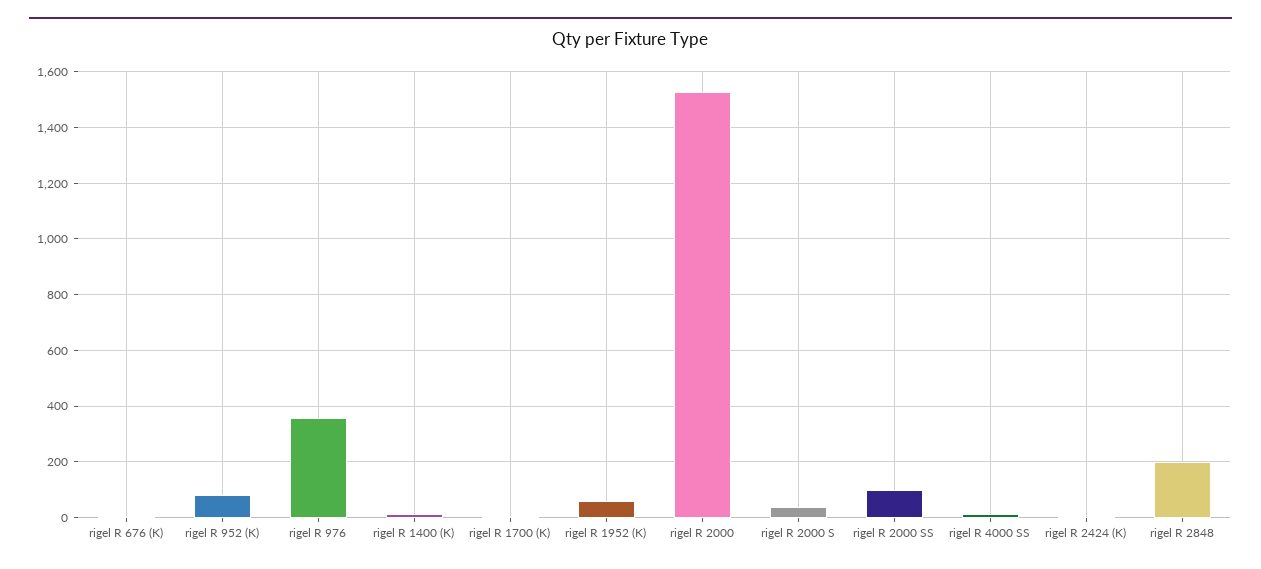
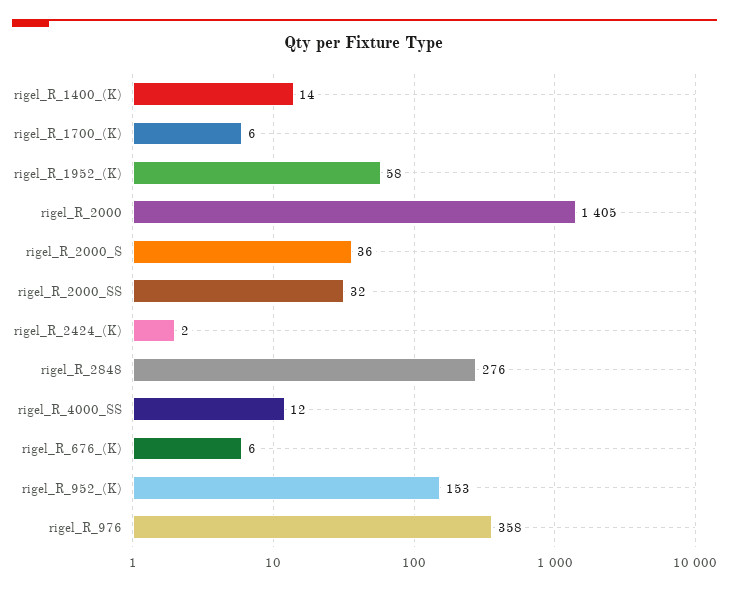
  {
    "rigel R 676 (K)": 6,
-   "rigel R 952 (K)": 75,
+   "rigel R 952 (K)": 153,
    "rigel R 976": 358,
    "rigel R 1400 (K)": 14,
    "rigel R 1700 (K)": 6,
    "rigel R 1952 (K)": 58,
-   "rigel R 2000": 1525,
+   "rigel R 2000": 1405,
    "rigel R 2000 S": 36,
-   "rigel R 2000 SS": 100,
+   "rigel R 2000 SS": 32,
    "rigel R 4000 SS": 12,
    "rigel R 2424 (K)": 2,
-   "rigel R 2848": 200
+   "rigel R 2848": 276
  }

